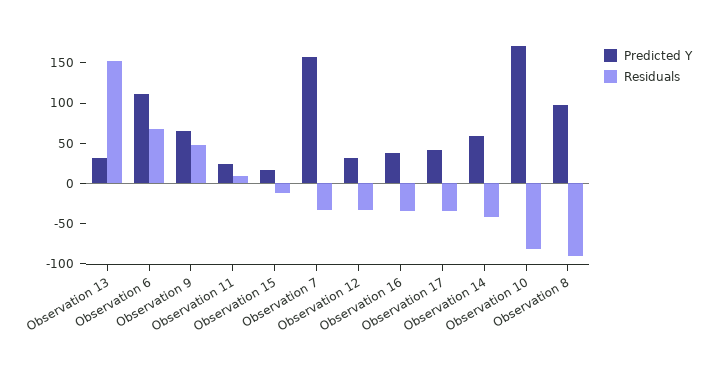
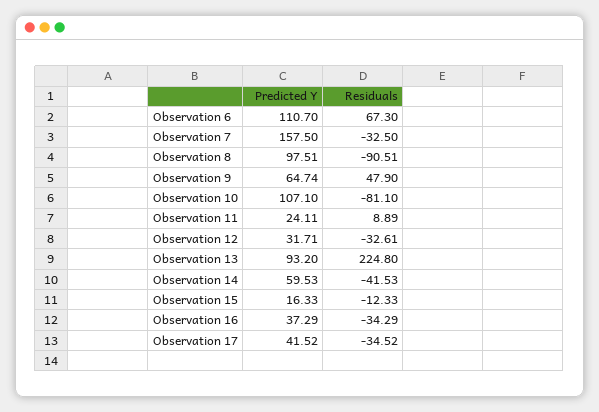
  {
    "Predicted Y": {
-     "Observation 13": 30,
+     "Observation 13": 93.2,
      "Observation 6": 110.7,
      "Observation 9": 64.74,
      "Observation 11": 24.11,
      "Observation 15": 16.33,
      "Observation 7": 157.5,
      "Observation 12": 31.71,
      "Observation 16": 37.29,
      "Observation 17": 41.52,
      "Observation 14": 59.53,
-     "Observation 10": 170,
+     "Observation 10": 107.1,
      "Observation 8": 97.51
    },
    "Residuals": {
-     "Observation 13": 150,
+     "Observation 13": 224.8,
      "Observation 6": 67.3,
      "Observation 9": 47.9,
      "Observation 11": 8.89,
      "Observation 15": -12.33,
      "Observation 7": -32.5,
      "Observation 12": -32.61,
      "Observation 16": -34.29,
      "Observation 17": -34.52,
      "Observation 14": -41.53,
      "Observation 10": -81.1,
      "Observation 8": -90.51
    }
  }

